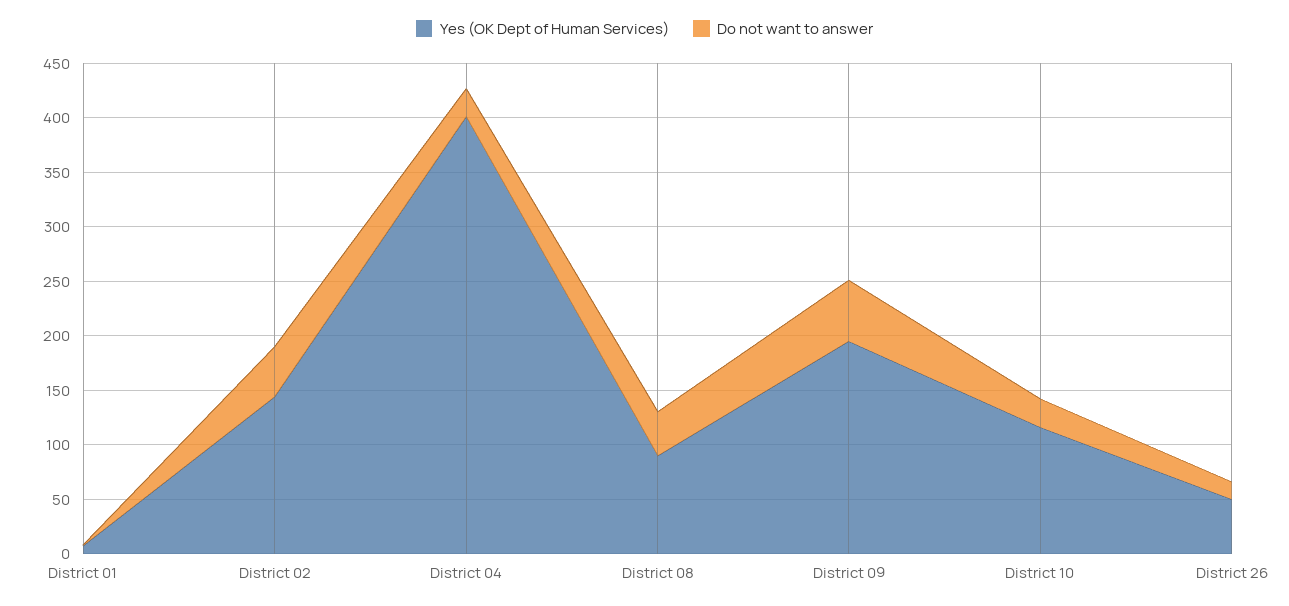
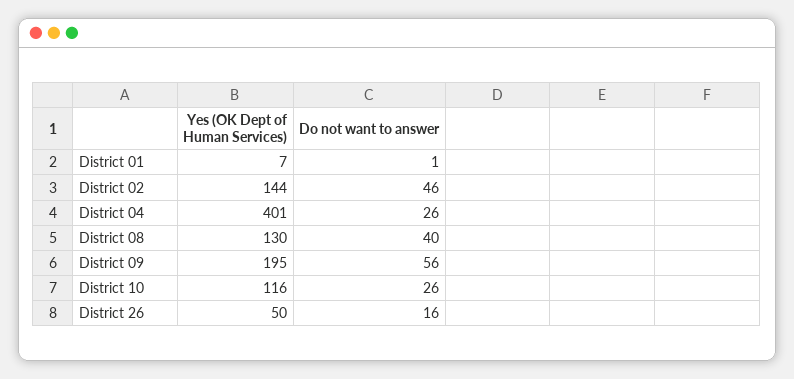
  {
    "Yes (OK Dept of Human Services)": {
      "District 01": 7,
      "District 02": 144,
      "District 04": 401,
-     "District 08": 90,
+     "District 08": 130,
      "District 09": 195,
      "District 10": 116,
      "District 26": 50
    },
    "Do not want to answer": {
      "District 01": 1,
      "District 02": 46,
      "District 04": 26,
      "District 08": 40,
      "District 09": 56,
      "District 10": 26,
      "District 26": 16
    }
  }

